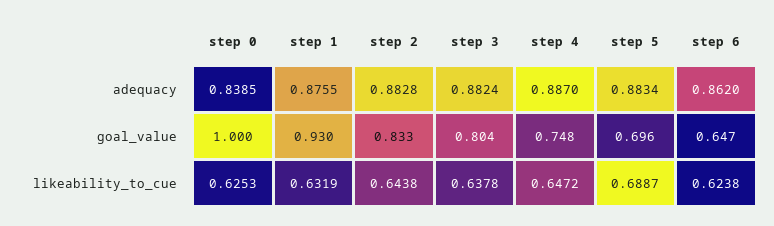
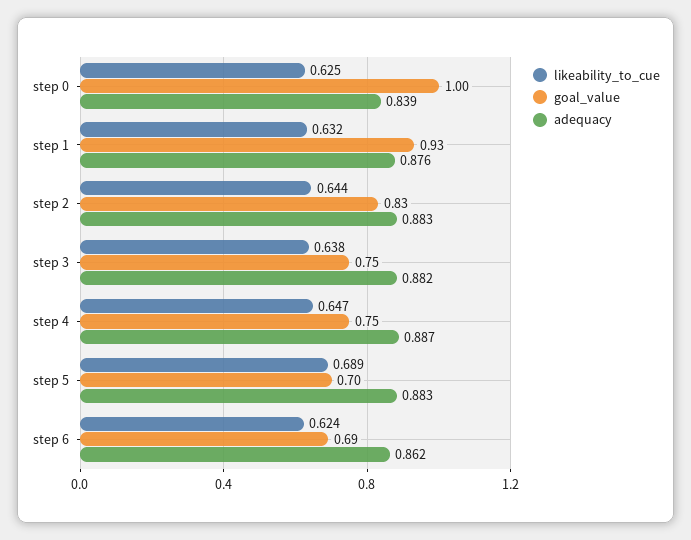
  {
    "adequacy": {
      "step 0": 0.8385,
      "step 1": 0.8755,
      "step 2": 0.8828,
      "step 3": 0.8824,
      "step 4": 0.887,
      "step 5": 0.8834,
      "step 6": 0.862
    },
    "goal_value": {
      "step 0": 1,
      "step 1": 0.93,
      "step 2": 0.833,
-     "step 3": 0.804,
+     "step 3": 0.75,
      "step 4": 0.748,
      "step 5": 0.696,
-     "step 6": 0.647
+     "step 6": 0.69
    },
    "likeability_to_cue": {
      "step 0": 0.6253,
      "step 1": 0.6319,
      "step 2": 0.6438,
      "step 3": 0.6378,
      "step 4": 0.6472,
      "step 5": 0.6887,
      "step 6": 0.6238
    }
  }

